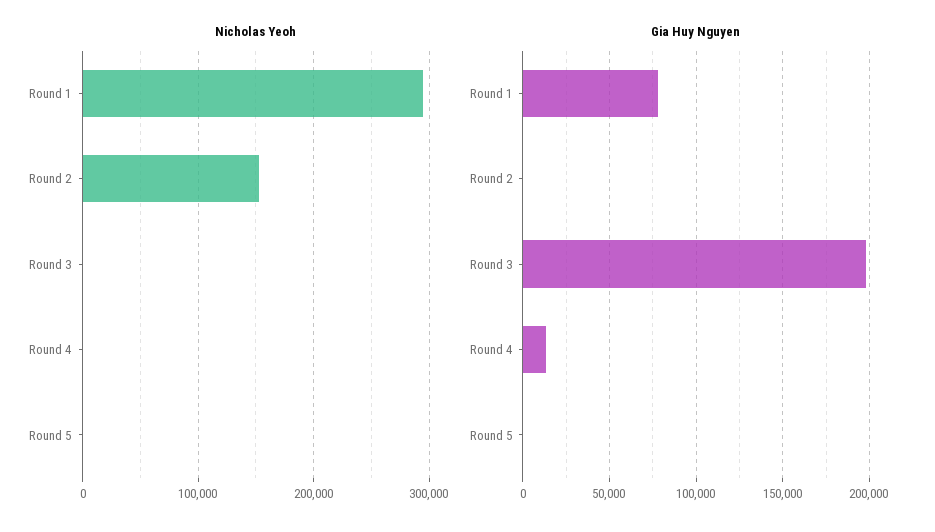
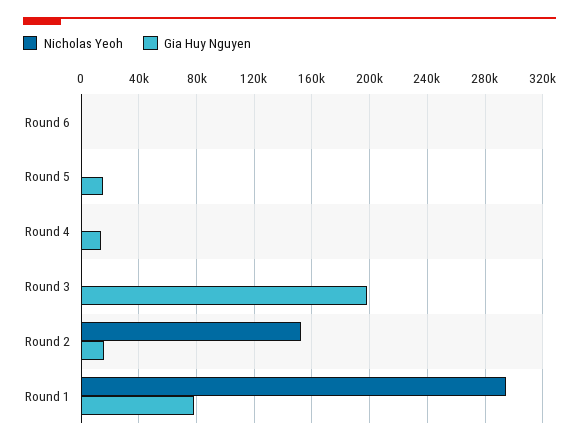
  {
    "Nicholas Yeoh": {
      "Round 1": 295000,
      "Round 2": 150000,
      "Round 3": 0,
      "Round 4": 0,
-     "Round 5": 0
+     "Round 5": 0,
+     "Round 6": 0
    },
    "Gia Huy Nguyen": {
      "Round 1": 80000,
-     "Round 2": 0,
+     "Round 2": 15000,
      "Round 3": 200000,
      "Round 4": 15000,
-     "Round 5": 0
+     "Round 5": 15000,
+     "Round 6": 0
    }
  }

